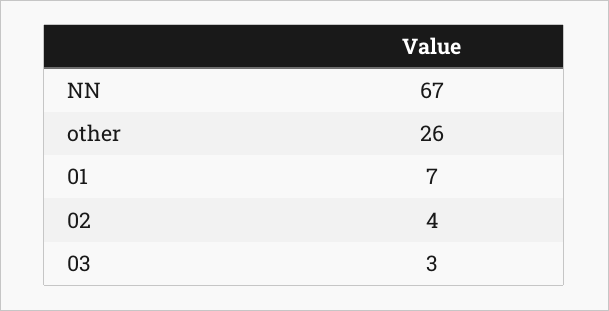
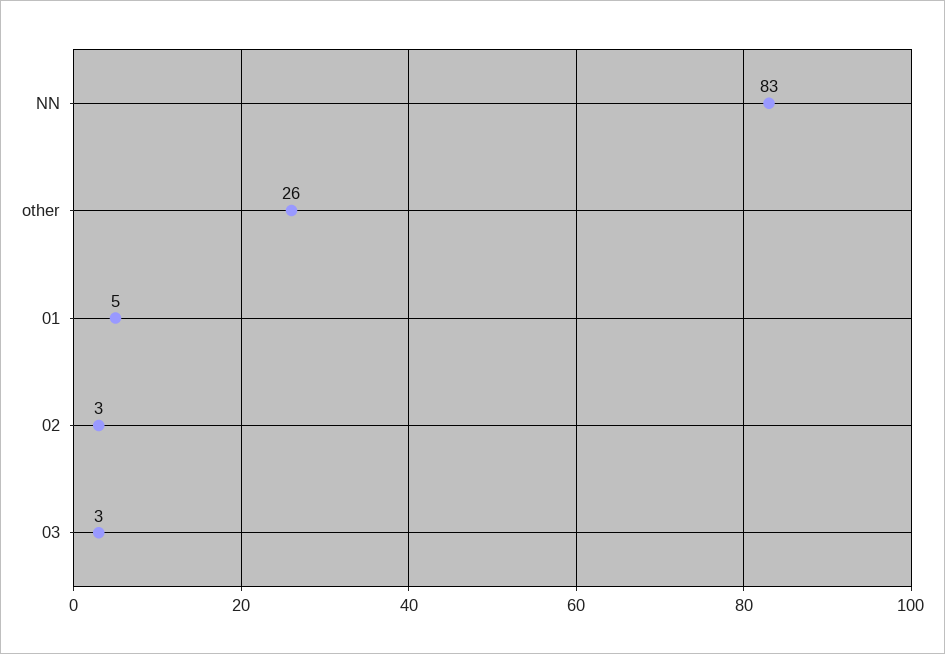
  {
-   "NN": 67,
+   "NN": 83,
    "other": 26,
-   "01": 7,
+   "01": 5,
-   "02": 4,
+   "02": 3,
    "03": 3
  }

